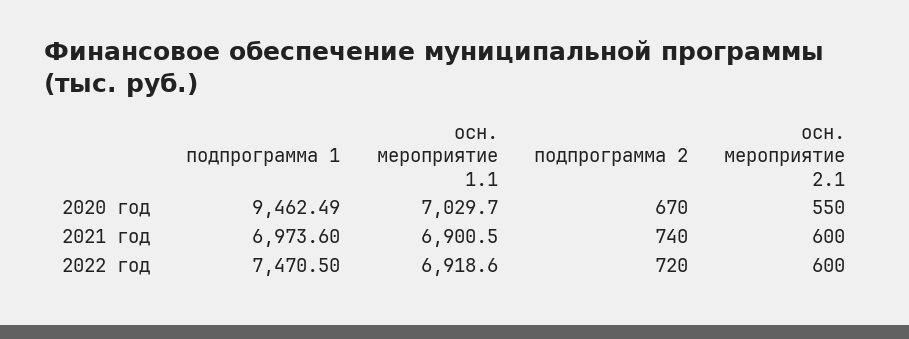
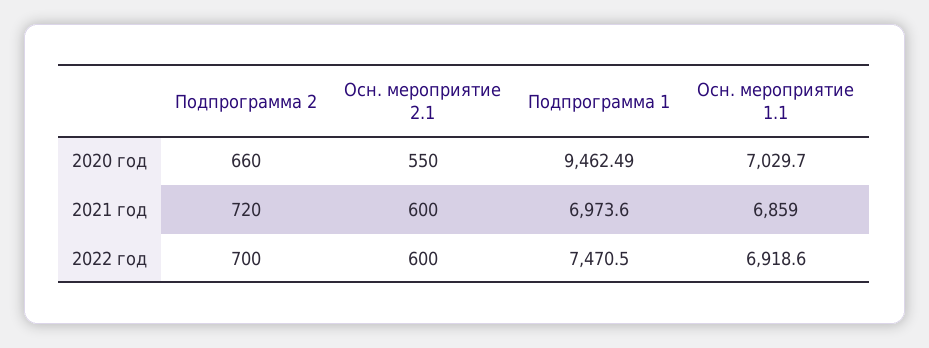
  {
    "подпрограмма 1": {
      "2020 год": 9462.49,
      "2021 год": 6973.6,
      "2022 год": 7470.5
    },
    "осн. мероприятие 1.1": {
      "2020 год": 7029.7,
-     "2021 год": 6900.5,
+     "2021 год": 6859,
      "2022 год": 6918.6
    },
    "подпрограмма 2": {
-     "2020 год": 670,
+     "2020 год": 660,
-     "2021 год": 740,
+     "2021 год": 720,
-     "2022 год": 720
+     "2022 год": 700
    },
    "осн. мероприятие 2.1": {
      "2020 год": 550,
      "2021 год": 600,
      "2022 год": 600
    }
  }

